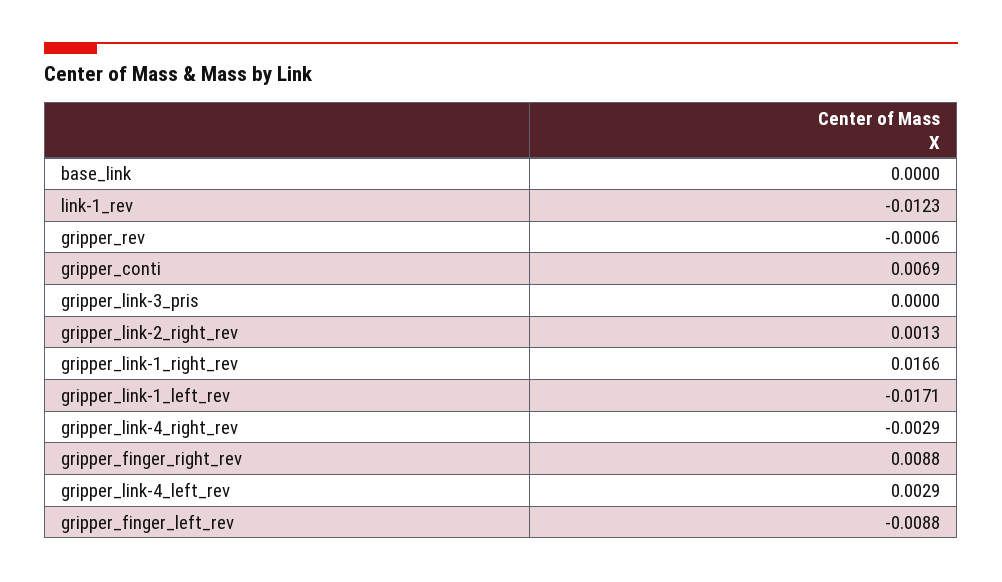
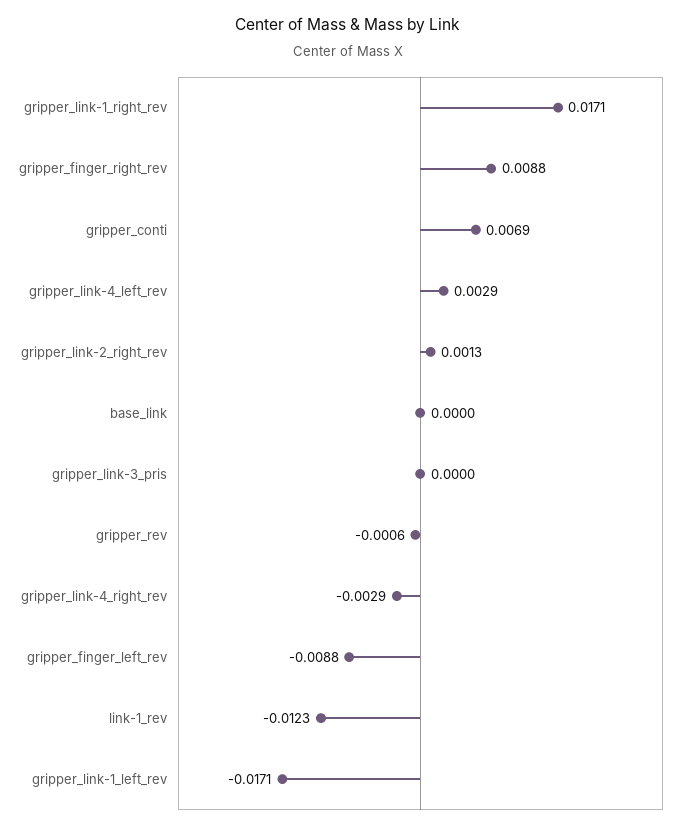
  {
    "base_link": 0,
    "link-1_rev": -0.0123,
    "gripper_rev": -0.0006,
    "gripper_conti": 0.0069,
    "gripper_link-3_pris": 0,
    "gripper_link-2_right_rev": 0.0013,
-   "gripper_link-1_right_rev": 0.0166,
+   "gripper_link-1_right_rev": 0.0171,
    "gripper_link-1_left_rev": -0.0171,
    "gripper_link-4_right_rev": -0.0029,
    "gripper_finger_right_rev": 0.0088,
    "gripper_link-4_left_rev": 0.0029,
    "gripper_finger_left_rev": -0.0088
  }

